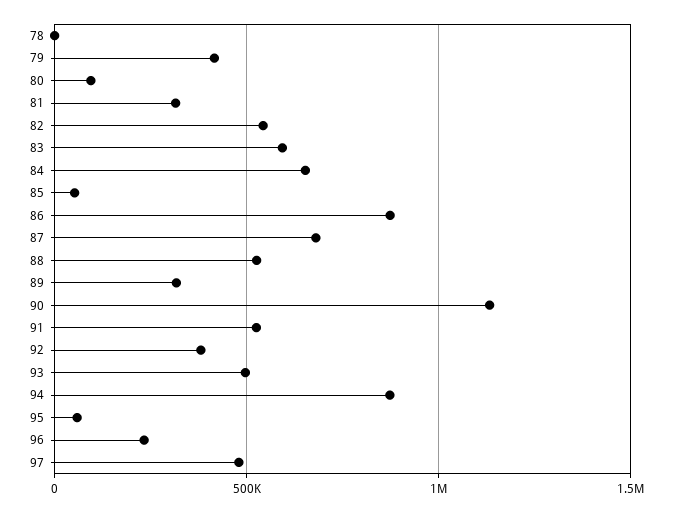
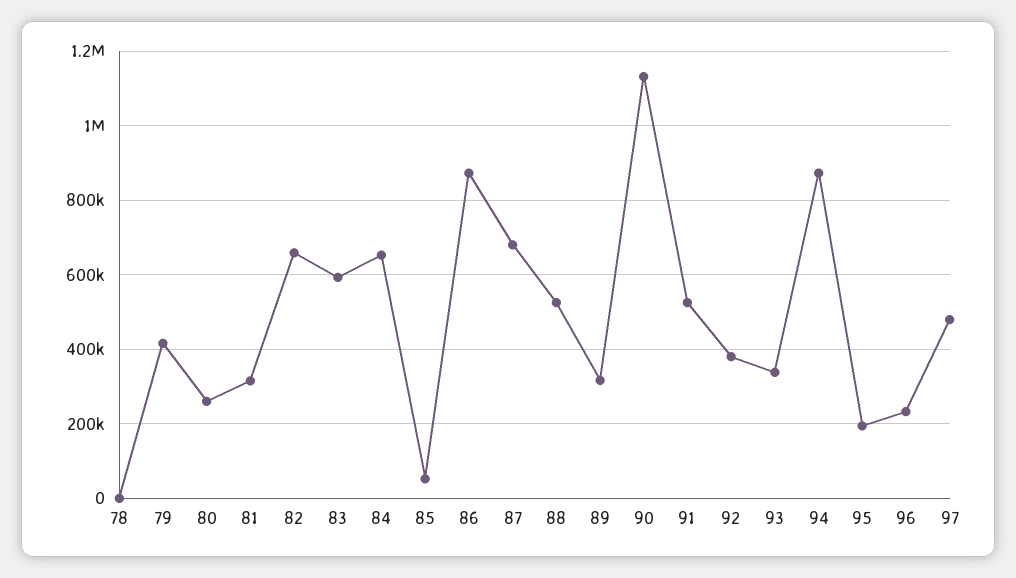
  {
    "78": 0,
    "79": 420000,
-   "80": 100000,
+   "80": 260000,
    "81": 320000,
-   "82": 550000,
+   "82": 660000,
    "83": 600000,
    "84": 660000,
    "85": 60000,
    "86": 880000,
    "87": 680000,
    "88": 520000,
    "89": 320000,
    "90": 1140000,
    "91": 520000,
    "92": 380000,
-   "93": 500000,
+   "93": 340000,
    "94": 880000,
-   "95": 50000,
+   "95": 200000,
    "96": 240000,
    "97": 480000
  }

